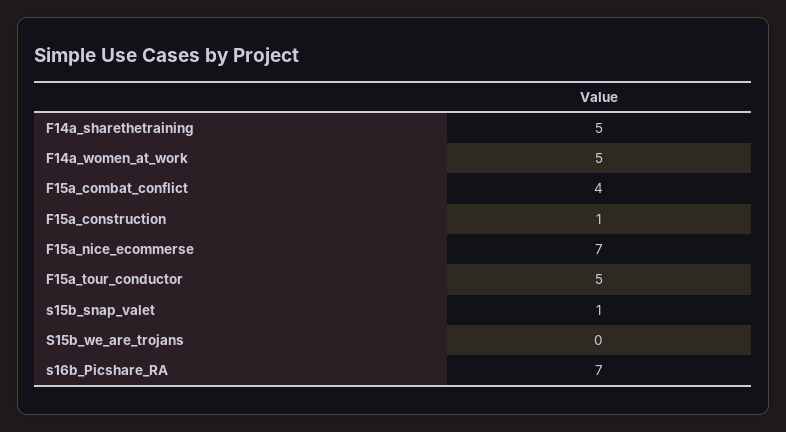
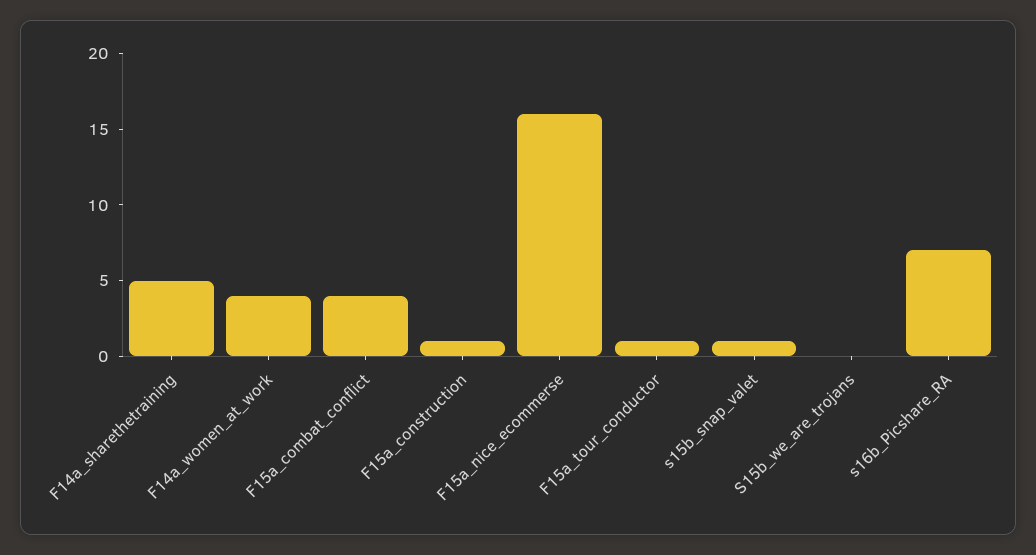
  {
    "F14a_sharethetraining": 5,
-   "F14a_women_at_work": 5,
+   "F14a_women_at_work": 4,
    "F15a_combat_conflict": 4,
    "F15a_construction": 1,
-   "F15a_nice_ecommerse": 7,
+   "F15a_nice_ecommerse": 16,
-   "F15a_tour_conductor": 5,
+   "F15a_tour_conductor": 1,
    "s15b_snap_valet": 1,
    "S15b_we_are_trojans": 0,
    "s16b_Picshare_RA": 7
  }

